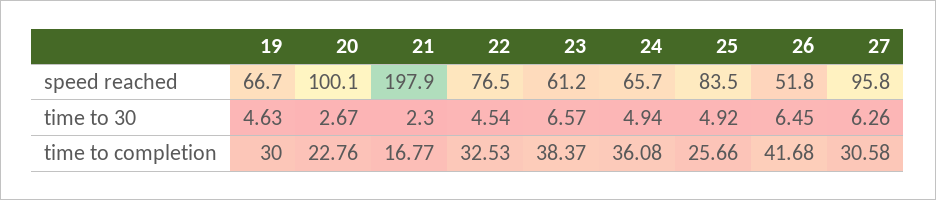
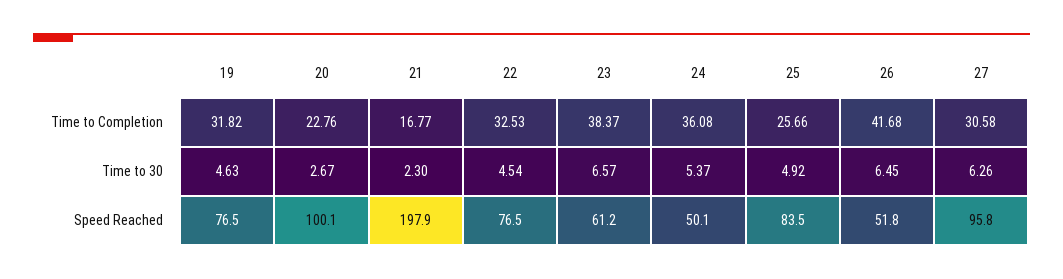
  {
    "19": {
-     "speed reached": 66.7,
+     "speed reached": 76.5,
      "time to 30": 4.63,
-     "time to completion": 30
+     "time to completion": 31.82
    },
    "20": {
      "speed reached": 100.1,
      "time to 30": 2.67,
      "time to completion": 22.76
    },
    "21": {
      "speed reached": 197.9,
      "time to 30": 2.3,
      "time to completion": 16.77
    },
    "22": {
      "speed reached": 76.5,
      "time to 30": 4.54,
      "time to completion": 32.53
    },
    "23": {
      "speed reached": 61.2,
      "time to 30": 6.57,
      "time to completion": 38.37
    },
    "24": {
-     "speed reached": 65.7,
+     "speed reached": 50.1,
-     "time to 30": 4.94,
+     "time to 30": 5.37,
      "time to completion": 36.08
    },
    "25": {
      "speed reached": 83.5,
      "time to 30": 4.92,
      "time to completion": 25.66
    },
    "26": {
      "speed reached": 51.8,
      "time to 30": 6.45,
      "time to completion": 41.68
    },
    "27": {
      "speed reached": 95.8,
      "time to 30": 6.26,
      "time to completion": 30.58
    }
  }

